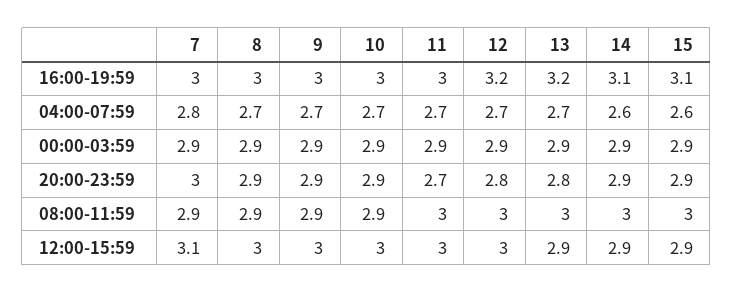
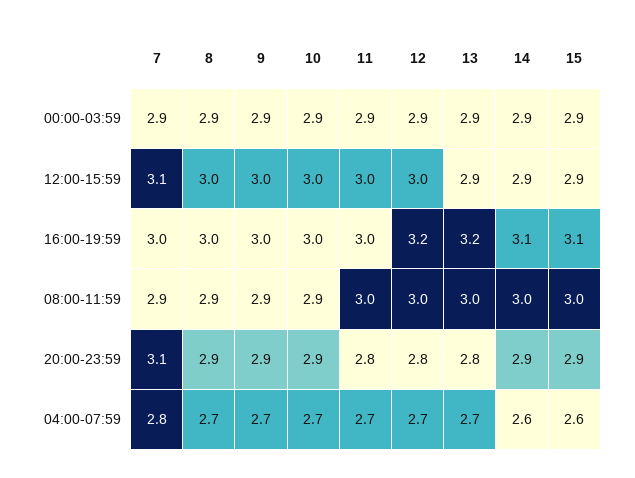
  {
    "7": {
      "16:00-19:59": 3,
      "04:00-07:59": 2.8,
      "00:00-03:59": 2.9,
-     "20:00-23:59": 3,
+     "20:00-23:59": 3.1,
      "08:00-11:59": 2.9,
      "12:00-15:59": 3.1
    },
    "8": {
      "16:00-19:59": 3,
      "04:00-07:59": 2.7,
      "00:00-03:59": 2.9,
      "20:00-23:59": 2.9,
      "08:00-11:59": 2.9,
      "12:00-15:59": 3
    },
    "9": {
      "16:00-19:59": 3,
      "04:00-07:59": 2.7,
      "00:00-03:59": 2.9,
      "20:00-23:59": 2.9,
      "08:00-11:59": 2.9,
      "12:00-15:59": 3
    },
    "10": {
      "16:00-19:59": 3,
      "04:00-07:59": 2.7,
      "00:00-03:59": 2.9,
      "20:00-23:59": 2.9,
      "08:00-11:59": 2.9,
      "12:00-15:59": 3
    },
    "11": {
      "16:00-19:59": 3,
      "04:00-07:59": 2.7,
      "00:00-03:59": 2.9,
-     "20:00-23:59": 2.7,
+     "20:00-23:59": 2.8,
      "08:00-11:59": 3,
      "12:00-15:59": 3
    },
    "12": {
      "16:00-19:59": 3.2,
      "04:00-07:59": 2.7,
      "00:00-03:59": 2.9,
      "20:00-23:59": 2.8,
      "08:00-11:59": 3,
      "12:00-15:59": 3
    },
    "13": {
      "16:00-19:59": 3.2,
      "04:00-07:59": 2.7,
      "00:00-03:59": 2.9,
      "20:00-23:59": 2.8,
      "08:00-11:59": 3,
      "12:00-15:59": 2.9
    },
    "14": {
      "16:00-19:59": 3.1,
      "04:00-07:59": 2.6,
      "00:00-03:59": 2.9,
      "20:00-23:59": 2.9,
      "08:00-11:59": 3,
      "12:00-15:59": 2.9
    },
    "15": {
      "16:00-19:59": 3.1,
      "04:00-07:59": 2.6,
      "00:00-03:59": 2.9,
      "20:00-23:59": 2.9,
      "08:00-11:59": 3,
      "12:00-15:59": 2.9
    }
  }

